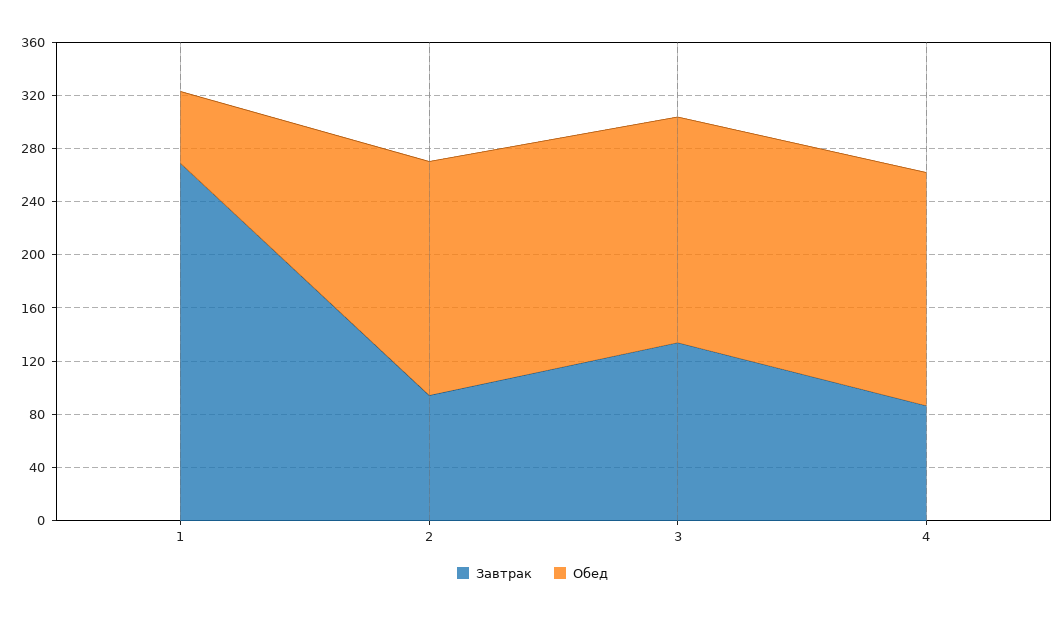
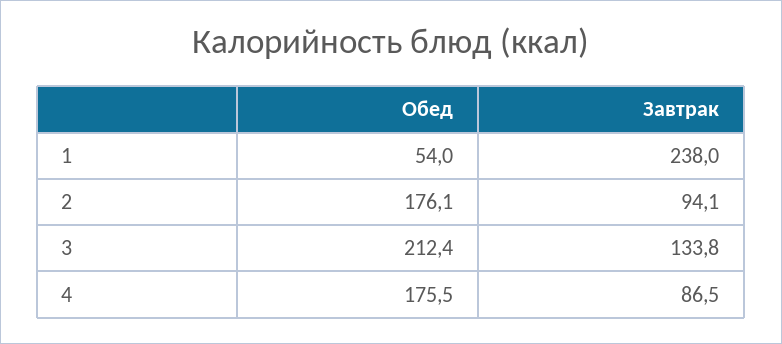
  {
    "Завтрак": {
-     "1": 270,
+     "1": 238,
      "2": 94.1,
      "3": 133.8,
      "4": 86.5
    },
    "Обед": {
      "1": 54,
      "2": 176.1,
-     "3": 170,
+     "3": 212.4,
      "4": 175.5
    }
  }

